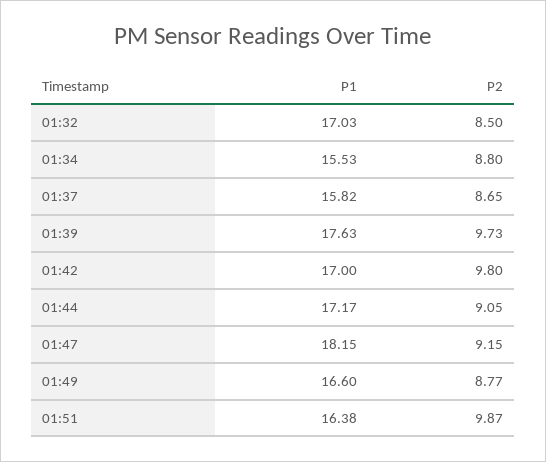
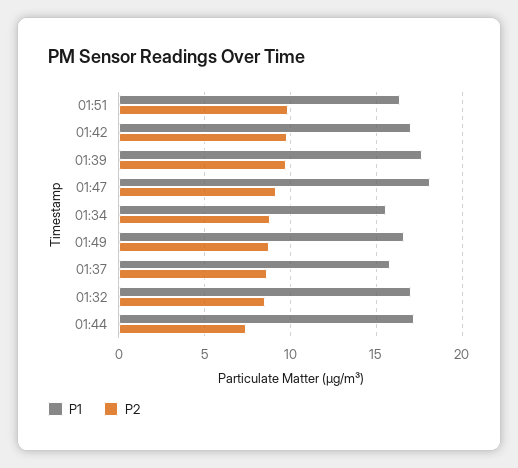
  {
    "P1": {
      "01:32": 17.03,
      "01:34": 15.53,
      "01:37": 15.82,
      "01:39": 17.63,
      "01:42": 17,
      "01:44": 17.17,
      "01:47": 18.15,
      "01:49": 16.6,
      "01:51": 16.38
    },
    "P2": {
      "01:32": 8.5,
      "01:34": 8.8,
      "01:37": 8.65,
      "01:39": 9.73,
      "01:42": 9.8,
-     "01:44": 9.05,
+     "01:44": 7.5,
      "01:47": 9.15,
      "01:49": 8.77,
      "01:51": 9.87
    }
  }

